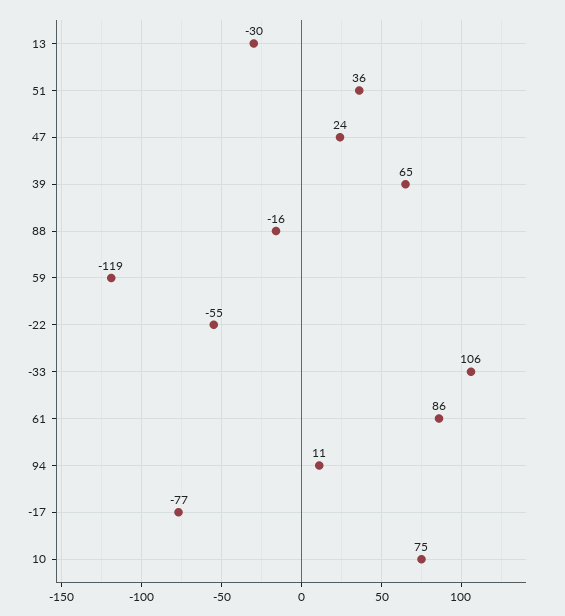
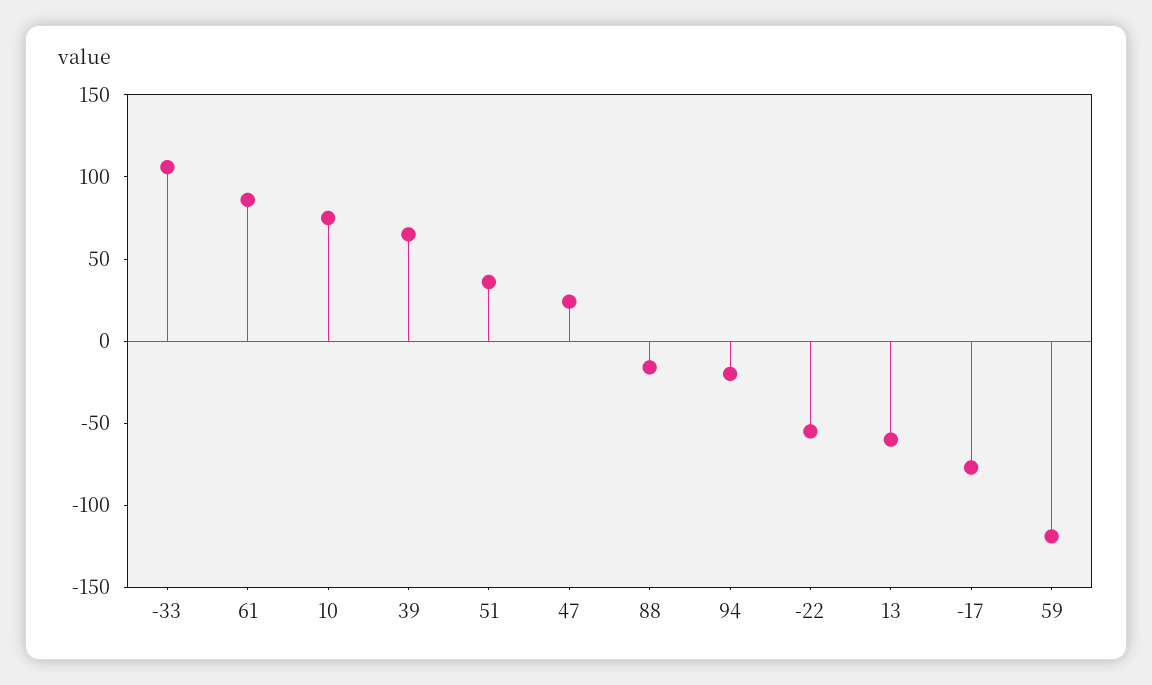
  {
-   "13": -30,
+   "13": -60,
    "51": 36,
    "47": 24,
    "39": 65,
    "88": -16,
    "59": -119,
    "-22": -55,
    "-33": 106,
    "61": 86,
-   "94": 11,
+   "94": -20,
    "-17": -77,
    "10": 75
  }

